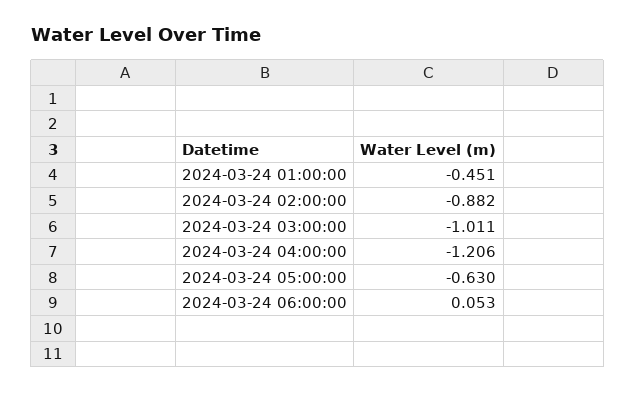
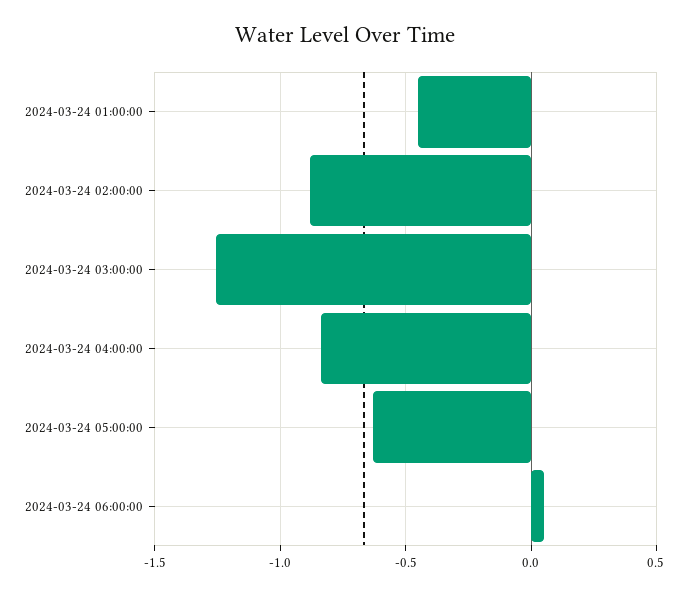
  {
    "2024-03-24 01:00:00": -0.451,
    "2024-03-24 02:00:00": -0.882,
-   "2024-03-24 03:00:00": -1.011,
+   "2024-03-24 03:00:00": -1.25,
-   "2024-03-24 04:00:00": -1.206,
+   "2024-03-24 04:00:00": -0.85,
    "2024-03-24 05:00:00": -0.63,
    "2024-03-24 06:00:00": 0.053
  }

